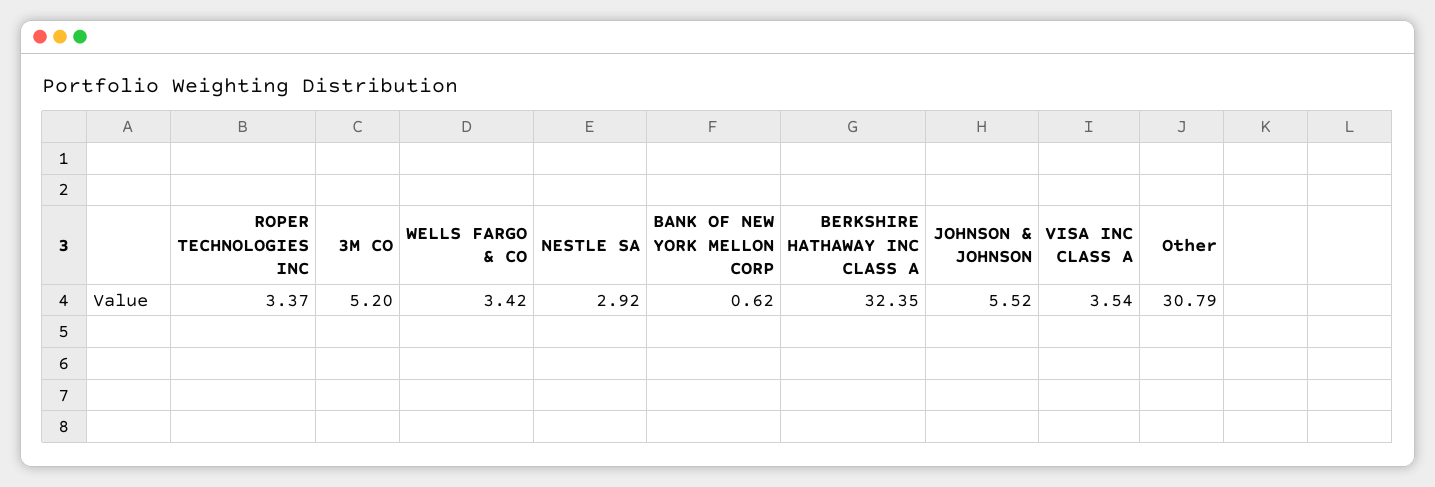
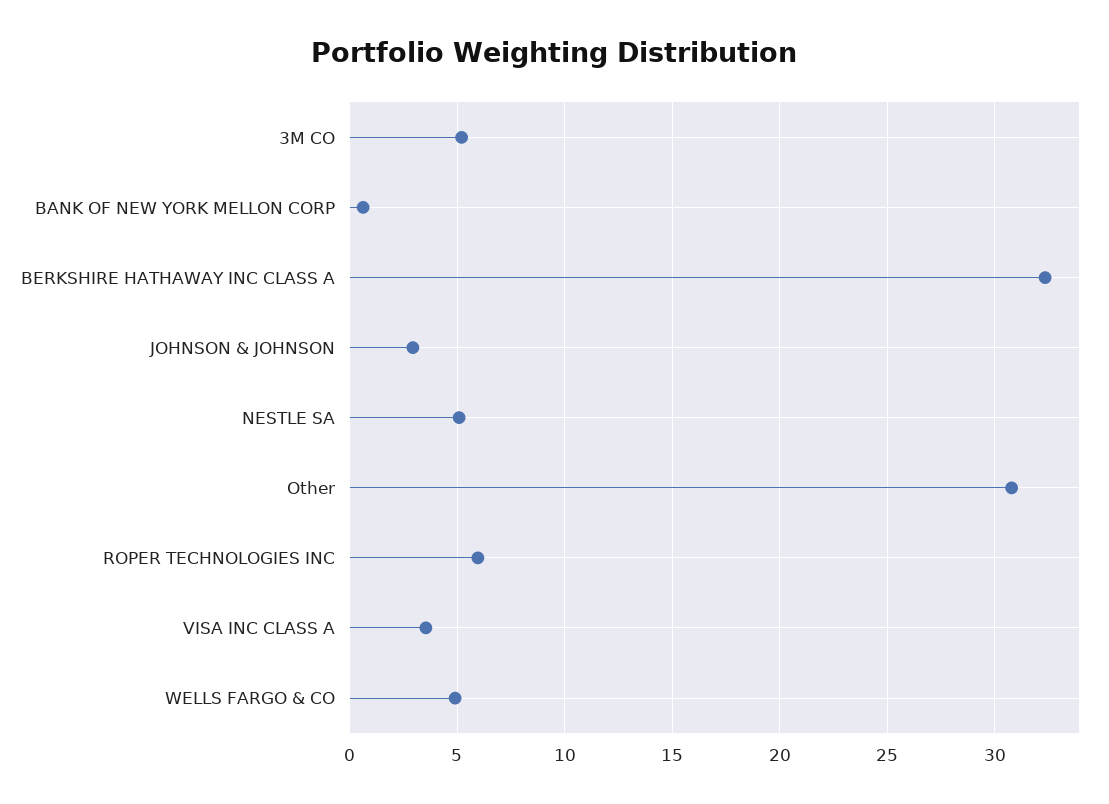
  {
-   "ROPER TECHNOLOGIES INC": 3.37,
+   "ROPER TECHNOLOGIES INC": 6,
    "3M CO": 5.2,
-   "WELLS FARGO & CO": 3.42,
+   "WELLS FARGO & CO": 5,
-   "NESTLE SA": 2.92,
+   "NESTLE SA": 5,
    "BANK OF NEW YORK MELLON CORP": 0.62,
    "BERKSHIRE HATHAWAY INC CLASS A": 32.35,
-   "JOHNSON & JOHNSON": 5.52,
+   "JOHNSON & JOHNSON": 3,
    "VISA INC CLASS A": 3.54,
    "Other": 30.79
  }

